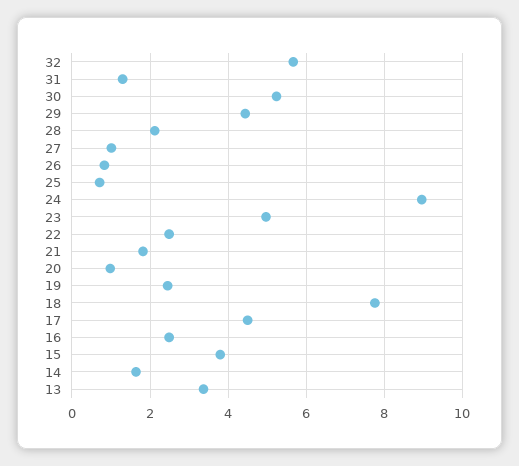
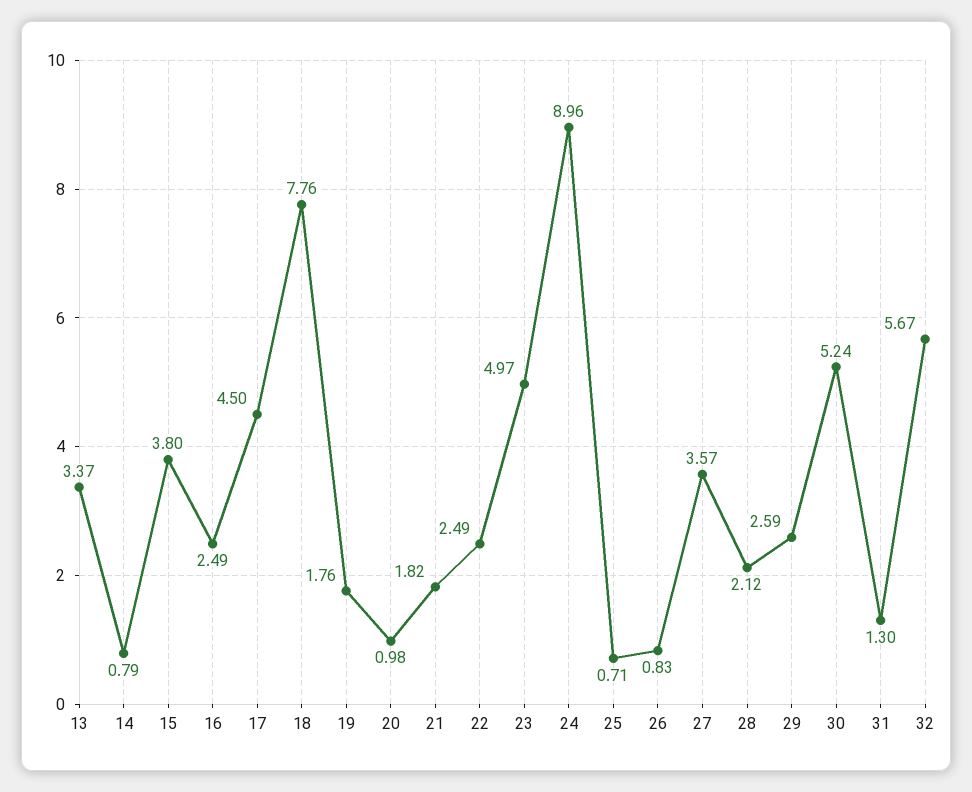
  {
    "32": 5.67,
    "31": 1.3,
    "30": 5.24,
-   "29": 4.4,
+   "29": 2.59,
    "28": 2.12,
-   "27": 1,
+   "27": 3.57,
    "26": 0.83,
    "25": 0.71,
    "24": 8.96,
    "23": 4.97,
    "22": 2.49,
    "21": 1.82,
    "20": 0.98,
-   "19": 2.4,
+   "19": 1.76,
    "18": 7.76,
    "17": 4.5,
    "16": 2.49,
    "15": 3.8,
-   "14": 1.6,
+   "14": 0.79,
    "13": 3.37
  }

